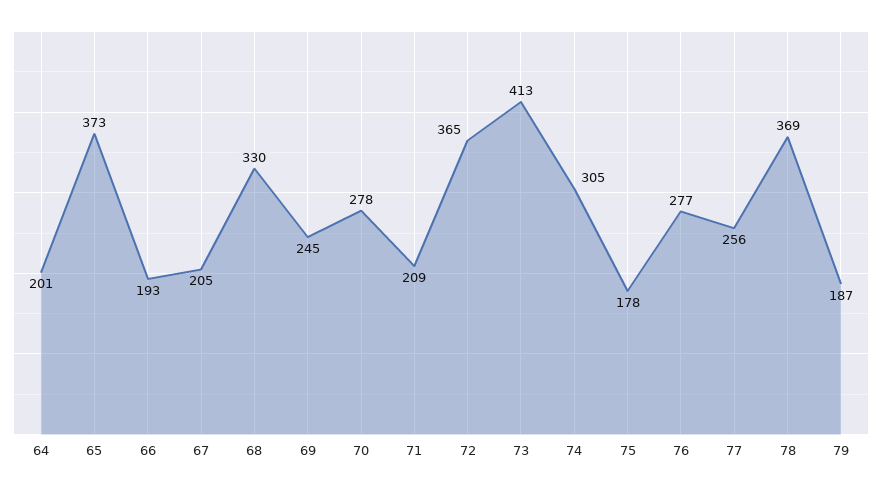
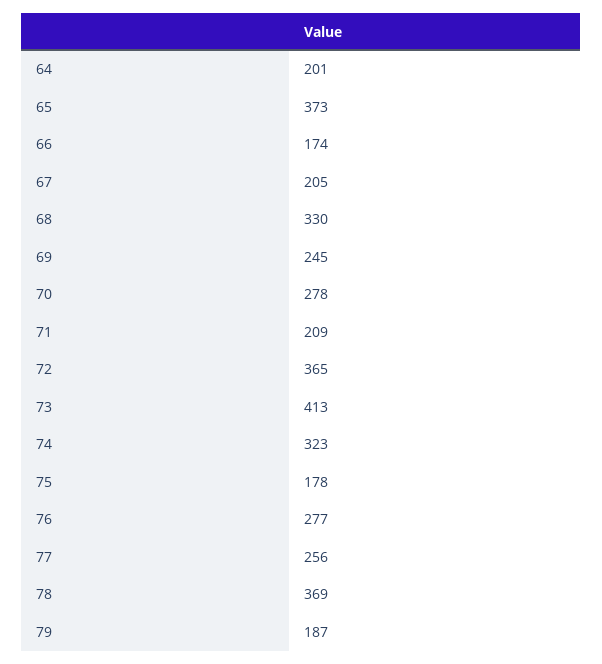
  {
    "64": 201,
    "65": 373,
-   "66": 193,
+   "66": 174,
    "67": 205,
    "68": 330,
    "69": 245,
    "70": 278,
    "71": 209,
    "72": 365,
    "73": 413,
-   "74": 305,
+   "74": 323,
    "75": 178,
    "76": 277,
    "77": 256,
    "78": 369,
    "79": 187
  }

